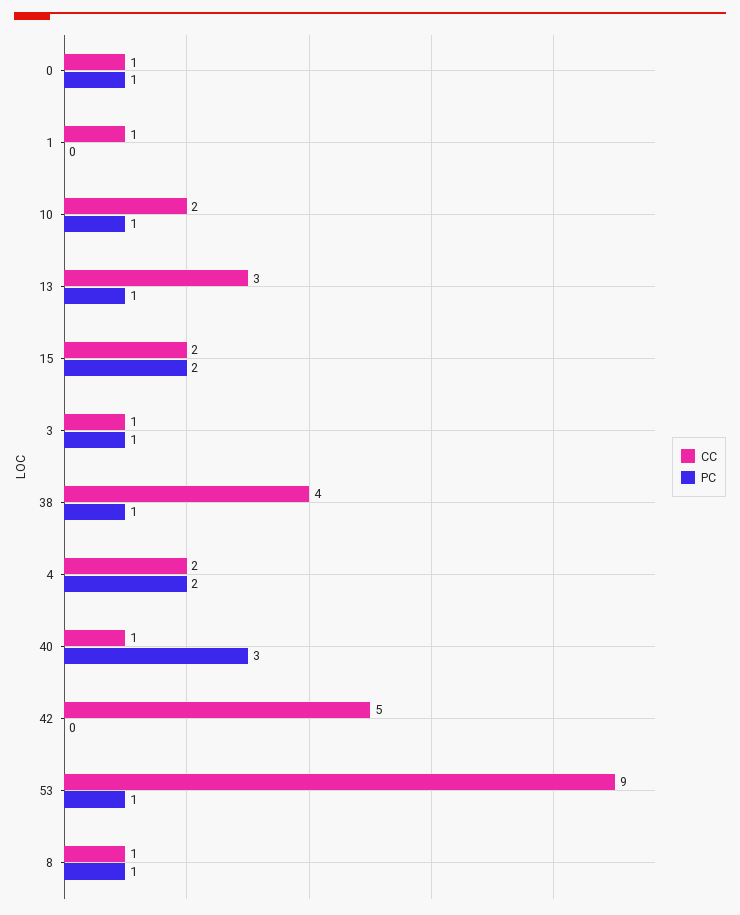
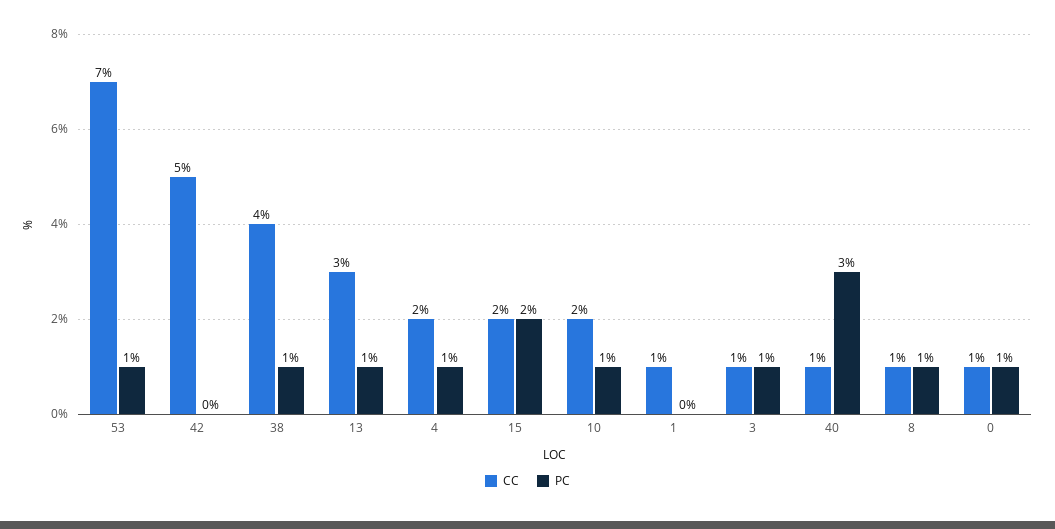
  {
    "CC": {
      "0": 1,
      "1": 1,
      "10": 2,
      "13": 3,
      "15": 2,
      "3": 1,
      "38": 4,
      "4": 2,
      "40": 1,
      "42": 5,
-     "53": 9,
+     "53": 7,
      "8": 1
    },
    "PC": {
      "0": 1,
      "1": 0,
      "10": 1,
      "13": 1,
      "15": 2,
      "3": 1,
      "38": 1,
-     "4": 2,
+     "4": 1,
      "40": 3,
      "42": 0,
      "53": 1,
      "8": 1
    }
  }

